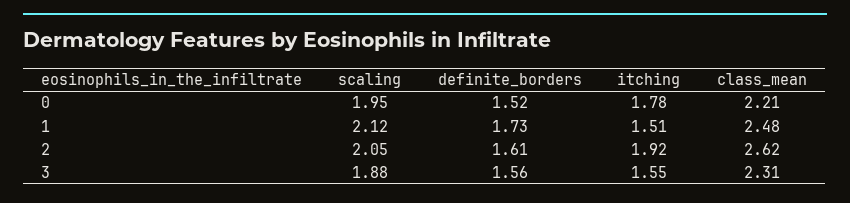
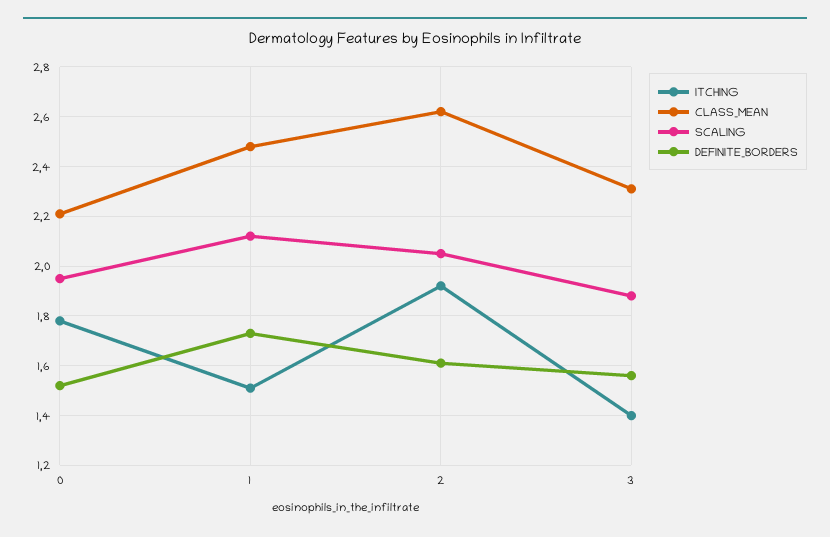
  {
    "scaling": {
      "0": 1.95,
      "1": 2.12,
      "2": 2.05,
      "3": 1.88
    },
    "definite_borders": {
      "0": 1.52,
      "1": 1.73,
      "2": 1.61,
      "3": 1.56
    },
    "itching": {
      "0": 1.78,
      "1": 1.51,
      "2": 1.92,
-     "3": 1.55
+     "3": 1.4
    },
    "class_mean": {
      "0": 2.21,
      "1": 2.48,
      "2": 2.62,
      "3": 2.31
    }
  }

